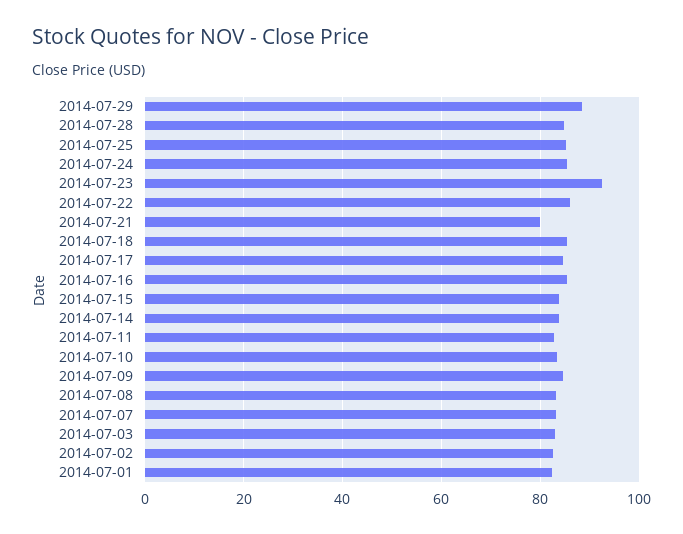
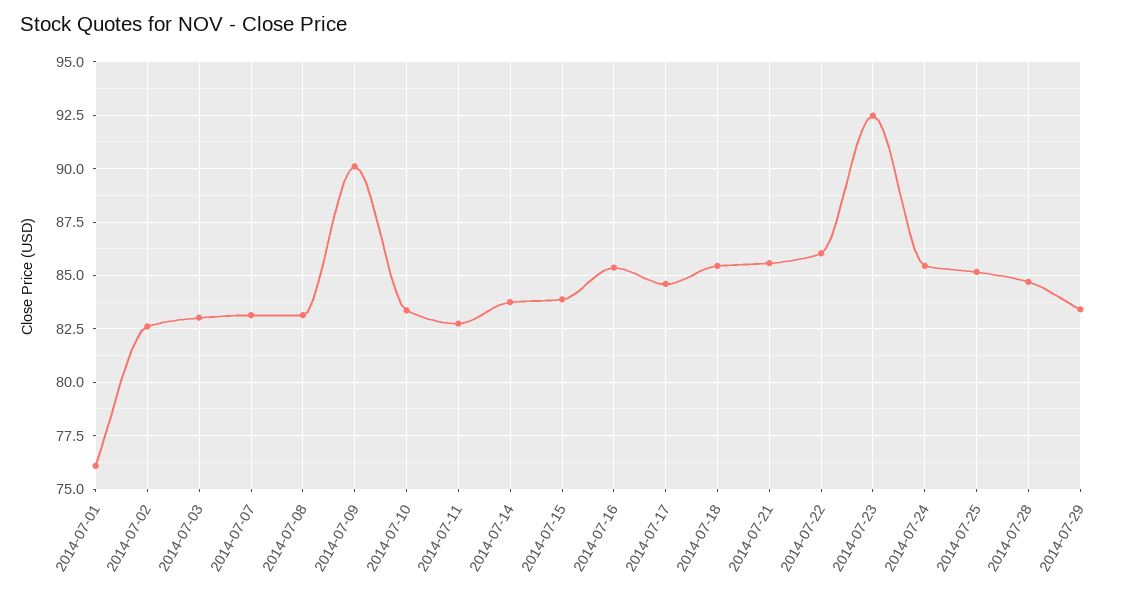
  {
-   "2014-07-29": 88,
+   "2014-07-29": 83.5,
    "2014-07-28": 84.5,
    "2014-07-25": 85,
    "2014-07-24": 85.5,
    "2014-07-23": 92.5,
    "2014-07-22": 86,
-   "2014-07-21": 80,
+   "2014-07-21": 85.5,
    "2014-07-18": 85.5,
    "2014-07-17": 84.5,
    "2014-07-16": 85.5,
    "2014-07-15": 84,
    "2014-07-14": 84,
    "2014-07-11": 83,
    "2014-07-10": 83.5,
-   "2014-07-09": 84,
+   "2014-07-09": 90,
    "2014-07-08": 83,
    "2014-07-07": 83,
    "2014-07-03": 83,
    "2014-07-02": 82.5,
-   "2014-07-01": 82
+   "2014-07-01": 76
  }

